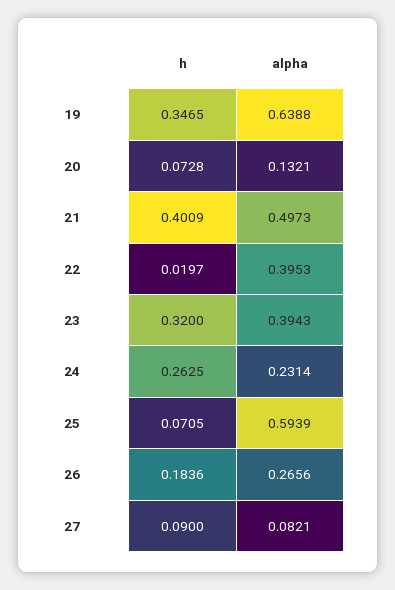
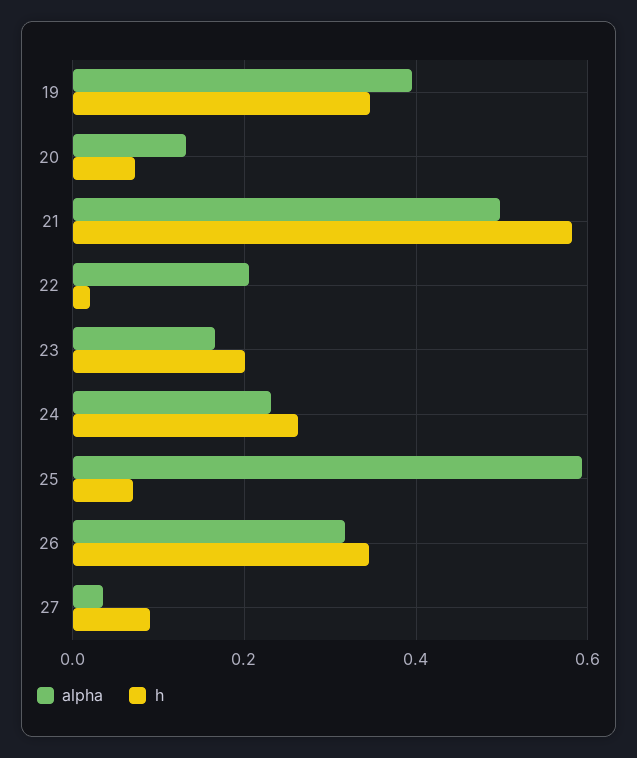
  {
    "h": {
      "19": 0.3465,
      "20": 0.0728,
-     "21": 0.4009,
+     "21": 0.58,
      "22": 0.0197,
-     "23": 0.32,
+     "23": 0.2,
      "24": 0.2625,
      "25": 0.0705,
-     "26": 0.1836,
+     "26": 0.34,
      "27": 0.09
    },
    "alpha": {
-     "19": 0.6388,
+     "19": 0.4,
      "20": 0.1321,
      "21": 0.4973,
-     "22": 0.3953,
+     "22": 0.2,
-     "23": 0.3943,
+     "23": 0.16,
      "24": 0.2314,
      "25": 0.5939,
-     "26": 0.2656,
+     "26": 0.32,
-     "27": 0.0821
+     "27": 0.04
    }
  }

